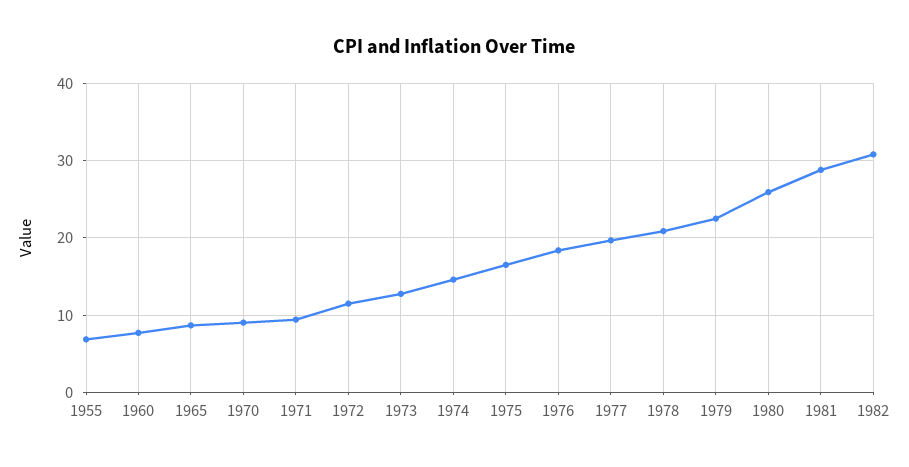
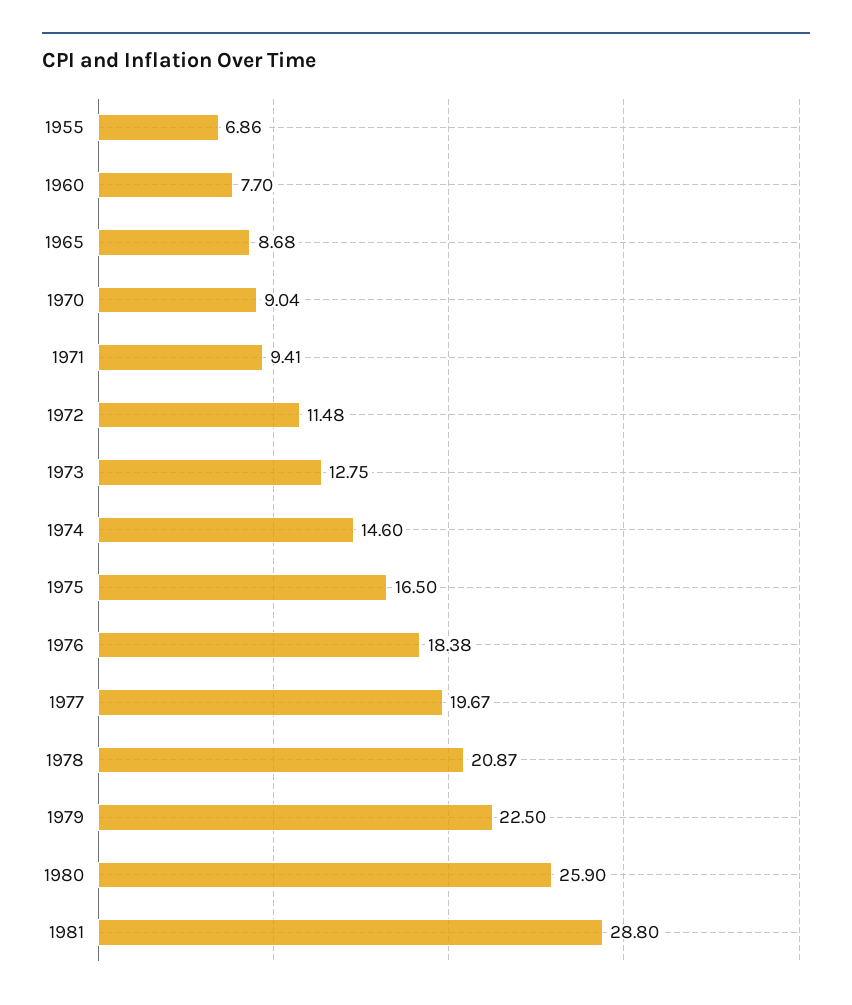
  {
    "1955": 6.86,
    "1960": 7.7,
    "1965": 8.68,
    "1970": 9.04,
    "1971": 9.41,
    "1972": 11.48,
    "1973": 12.75,
    "1974": 14.6,
    "1975": 16.5,
    "1976": 18.38,
    "1977": 19.67,
    "1978": 20.87,
    "1979": 22.5,
    "1980": 25.9,
-   "1981": 28.8,
+   "1981": 28.8
-   "1982": 31
  }

